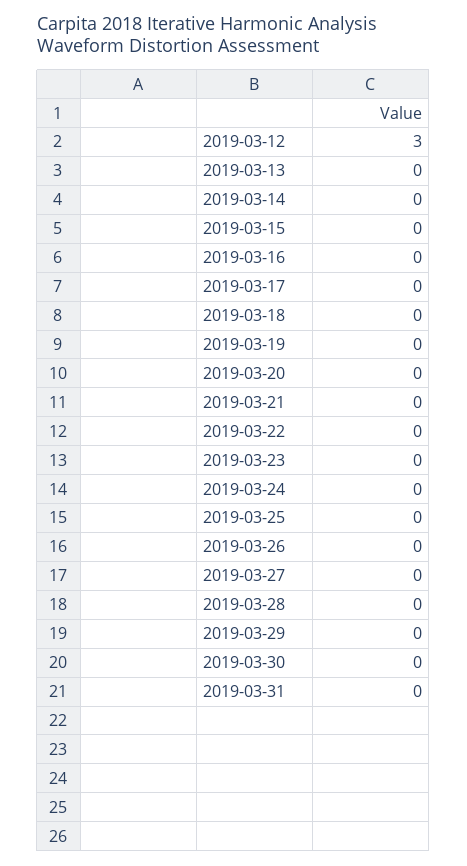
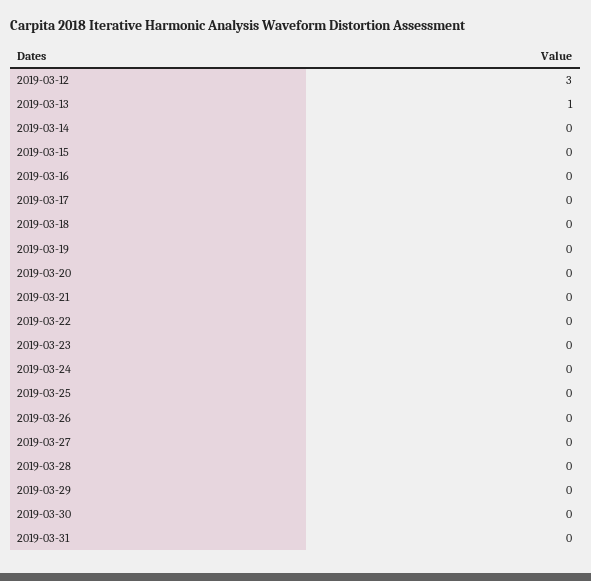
  {
    "2019-03-12": 3,
-   "2019-03-13": 0,
+   "2019-03-13": 1,
    "2019-03-14": 0,
    "2019-03-15": 0,
    "2019-03-16": 0,
    "2019-03-17": 0,
    "2019-03-18": 0,
    "2019-03-19": 0,
    "2019-03-20": 0,
    "2019-03-21": 0,
    "2019-03-22": 0,
    "2019-03-23": 0,
    "2019-03-24": 0,
    "2019-03-25": 0,
    "2019-03-26": 0,
    "2019-03-27": 0,
    "2019-03-28": 0,
    "2019-03-29": 0,
    "2019-03-30": 0,
    "2019-03-31": 0
  }

